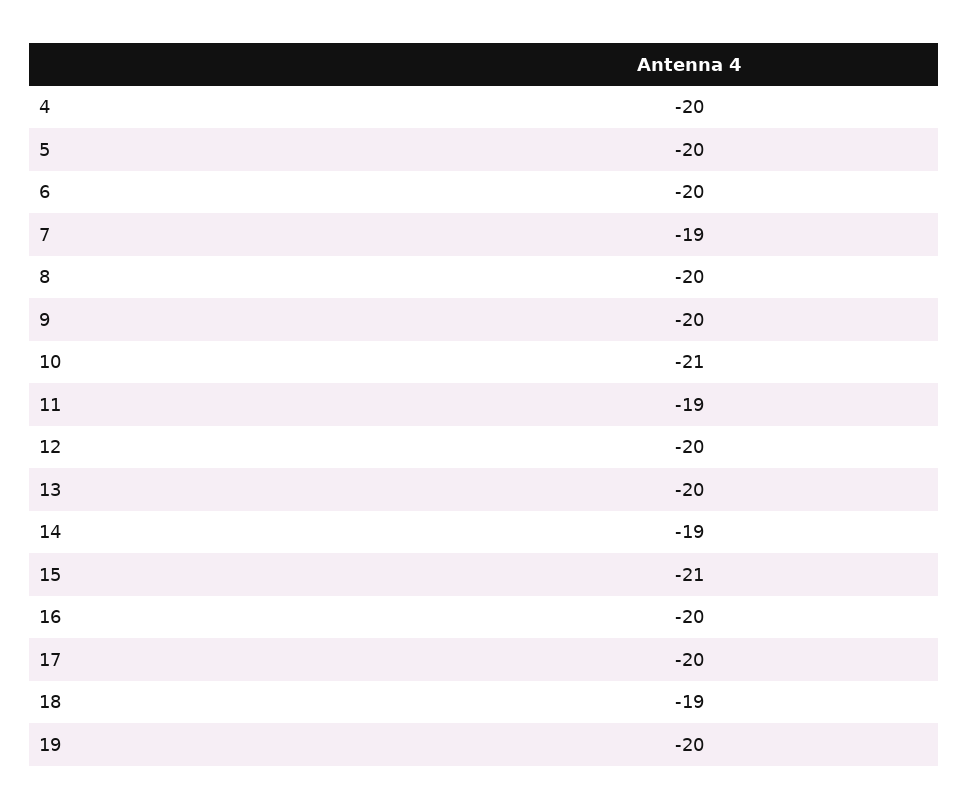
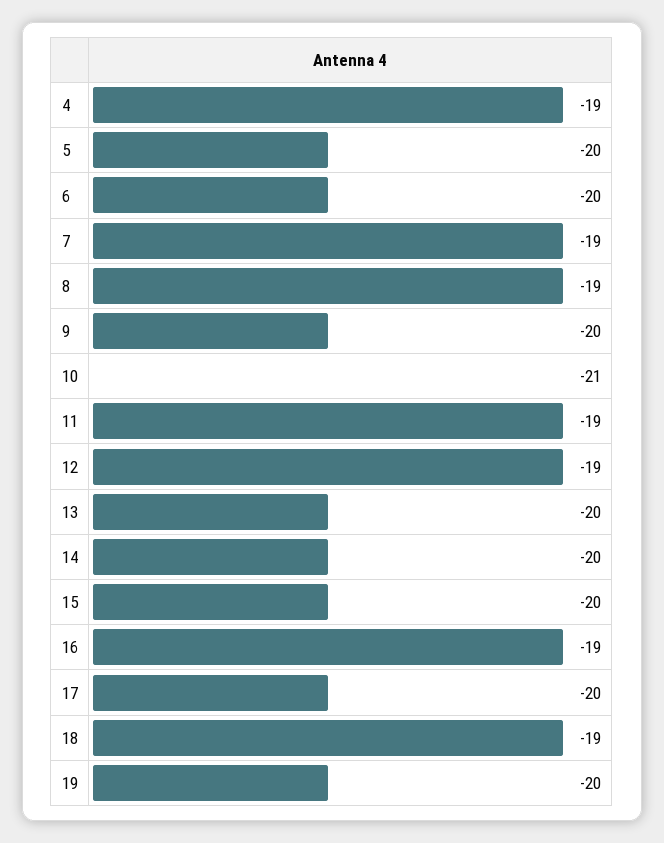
  {
-   "4": -20,
+   "4": -19,
    "5": -20,
    "6": -20,
    "7": -19,
-   "8": -20,
+   "8": -19,
    "9": -20,
    "10": -21,
    "11": -19,
-   "12": -20,
+   "12": -19,
    "13": -20,
-   "14": -19,
+   "14": -20,
-   "15": -21,
+   "15": -20,
-   "16": -20,
+   "16": -19,
    "17": -20,
    "18": -19,
    "19": -20
  }

